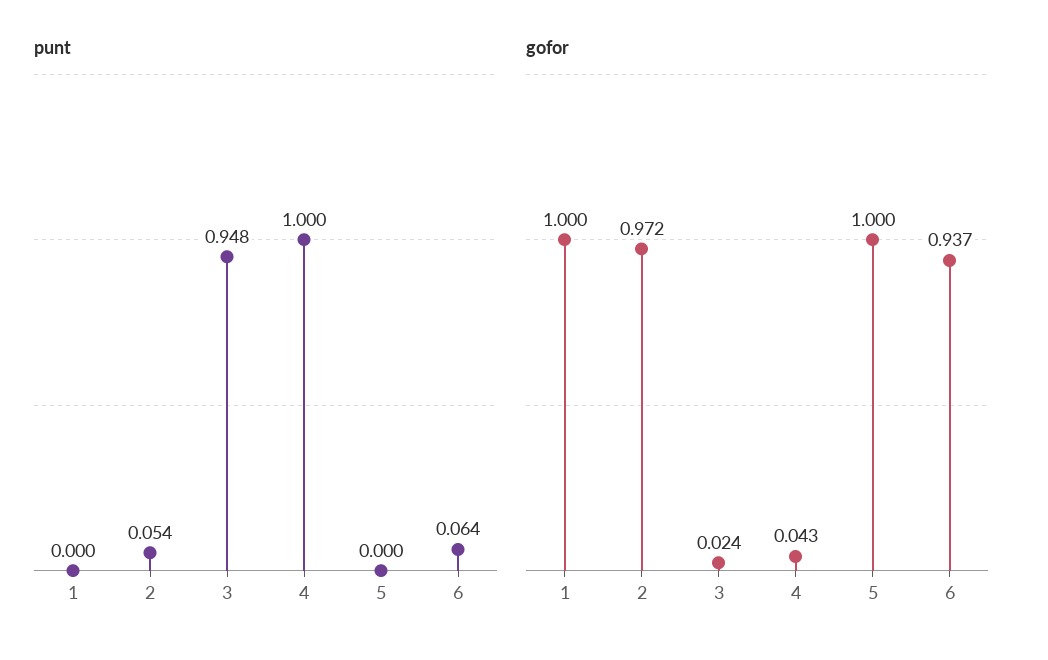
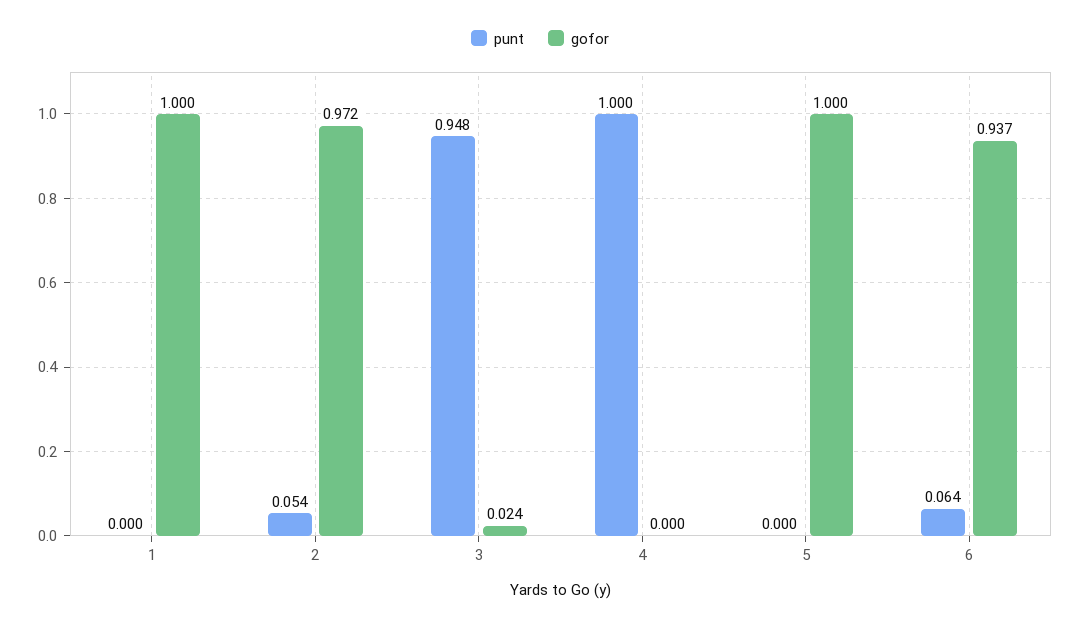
  {
    "punt": {
      "1": 0,
      "2": 0.054,
      "3": 0.948,
      "4": 1,
      "5": 0,
      "6": 0.064
    },
    "gofor": {
      "1": 1,
      "2": 0.972,
      "3": 0.024,
-     "4": 0.043,
+     "4": 0,
      "5": 1,
      "6": 0.937
    }
  }

